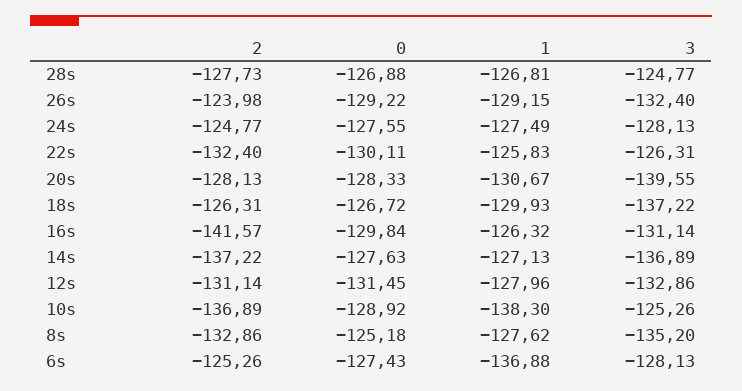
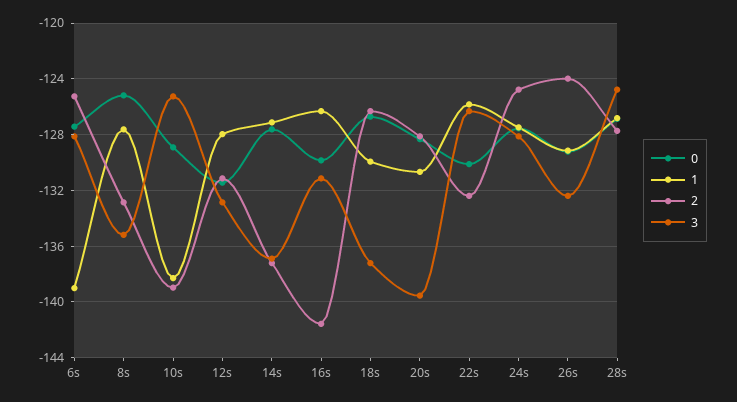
  {
    "2": {
      "28s": -127.73,
      "26s": -123.98,
      "24s": -124.77,
      "22s": -132.4,
      "20s": -128.13,
      "18s": -126.31,
      "16s": -141.57,
      "14s": -137.22,
      "12s": -131.14,
-     "10s": -136.89,
+     "10s": -139,
      "8s": -132.86,
      "6s": -125.26
    },
    "0": {
      "28s": -126.88,
      "26s": -129.22,
      "24s": -127.55,
      "22s": -130.11,
      "20s": -128.33,
      "18s": -126.72,
      "16s": -129.84,
      "14s": -127.63,
      "12s": -131.45,
      "10s": -128.92,
      "8s": -125.18,
      "6s": -127.43
    },
    "1": {
      "28s": -126.81,
      "26s": -129.15,
      "24s": -127.49,
      "22s": -125.83,
      "20s": -130.67,
      "18s": -129.93,
      "16s": -126.32,
      "14s": -127.13,
      "12s": -127.96,
      "10s": -138.3,
      "8s": -127.62,
-     "6s": -136.88
+     "6s": -139
    },
    "3": {
      "28s": -124.77,
      "26s": -132.4,
      "24s": -128.13,
      "22s": -126.31,
      "20s": -139.55,
      "18s": -137.22,
      "16s": -131.14,
      "14s": -136.89,
      "12s": -132.86,
      "10s": -125.26,
      "8s": -135.2,
      "6s": -128.13
    }
  }

